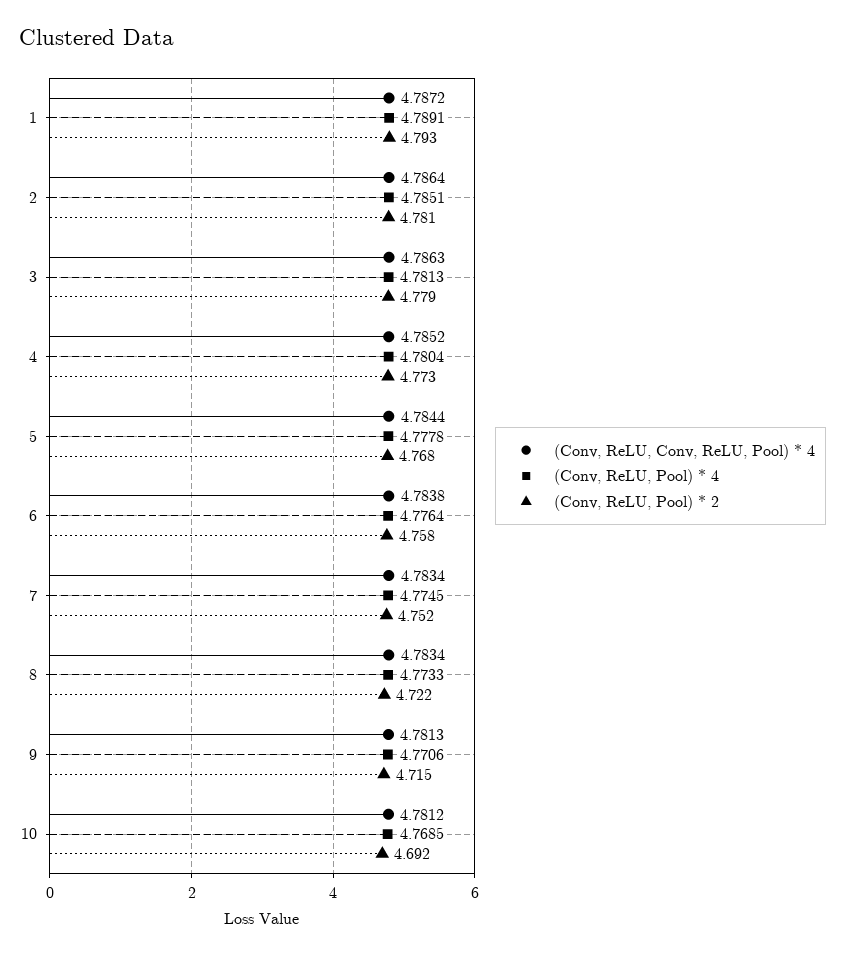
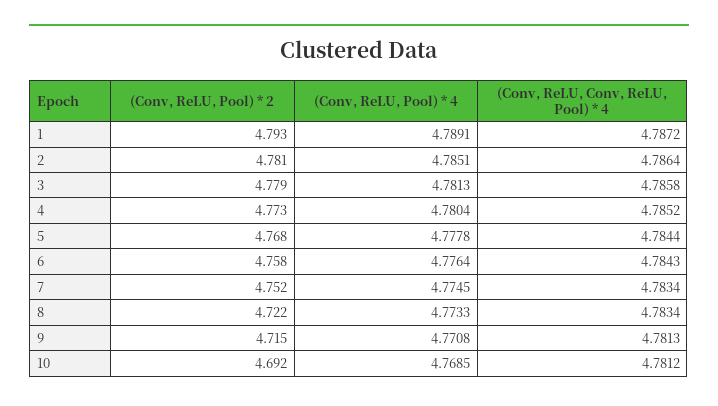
  {
    "(Conv, ReLU, Conv, ReLU, Pool) * 4": {
      "1": 4.7872,
      "2": 4.7864,
-     "3": 4.7863,
+     "3": 4.7858,
      "4": 4.7852,
      "5": 4.7844,
-     "6": 4.7838,
+     "6": 4.7843,
      "7": 4.7834,
      "8": 4.7834,
      "9": 4.7813,
      "10": 4.7812
    },
    "(Conv, ReLU, Pool) * 4": {
      "1": 4.7891,
      "2": 4.7851,
      "3": 4.7813,
      "4": 4.7804,
      "5": 4.7778,
      "6": 4.7764,
      "7": 4.7745,
      "8": 4.7733,
-     "9": 4.7706,
+     "9": 4.7708,
      "10": 4.7685
    },
    "(Conv, ReLU, Pool) * 2": {
      "1": 4.793,
      "2": 4.781,
      "3": 4.779,
      "4": 4.773,
      "5": 4.768,
      "6": 4.758,
      "7": 4.752,
      "8": 4.722,
      "9": 4.715,
      "10": 4.692
    }
  }

